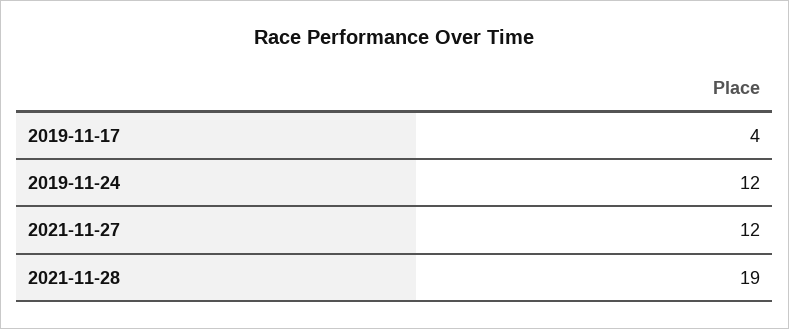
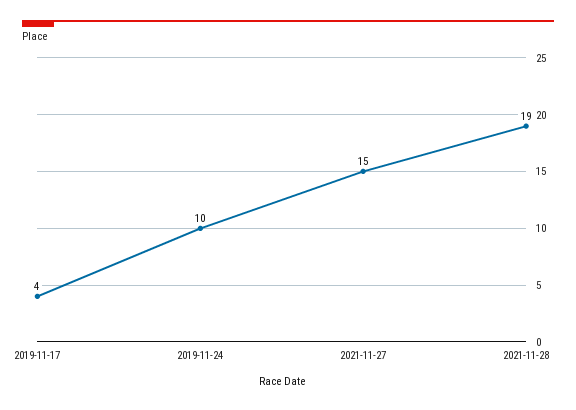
  {
    "2019-11-17": 4,
-   "2019-11-24": 12,
+   "2019-11-24": 10,
-   "2021-11-27": 12,
+   "2021-11-27": 15,
    "2021-11-28": 19
  }

